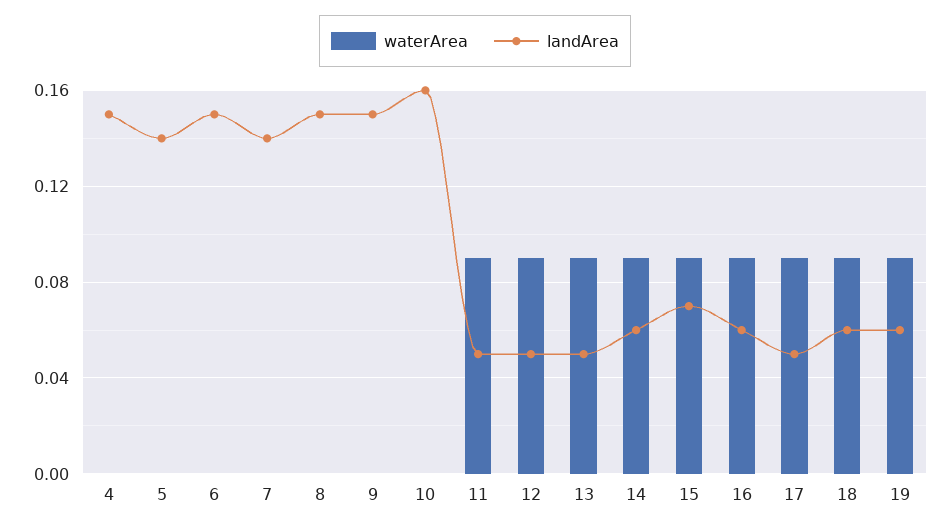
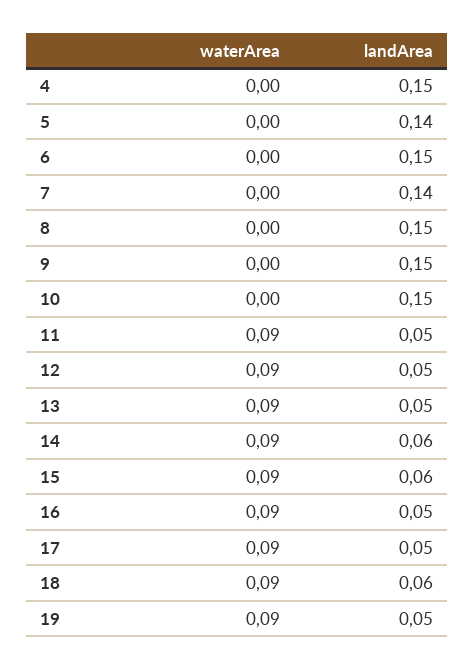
  {
    "waterArea": {
      "4": 0,
      "5": 0,
      "6": 0,
      "7": 0,
      "8": 0,
      "9": 0,
      "10": 0,
      "11": 0.09,
      "12": 0.09,
      "13": 0.09,
      "14": 0.09,
      "15": 0.09,
      "16": 0.09,
      "17": 0.09,
      "18": 0.09,
      "19": 0.09
    },
    "landArea": {
      "4": 0.15,
      "5": 0.14,
      "6": 0.15,
      "7": 0.14,
      "8": 0.15,
      "9": 0.15,
-     "10": 0.16,
+     "10": 0.15,
      "11": 0.05,
      "12": 0.05,
      "13": 0.05,
      "14": 0.06,
-     "15": 0.07,
+     "15": 0.06,
-     "16": 0.06,
+     "16": 0.05,
      "17": 0.05,
      "18": 0.06,
-     "19": 0.06
+     "19": 0.05
    }
  }

